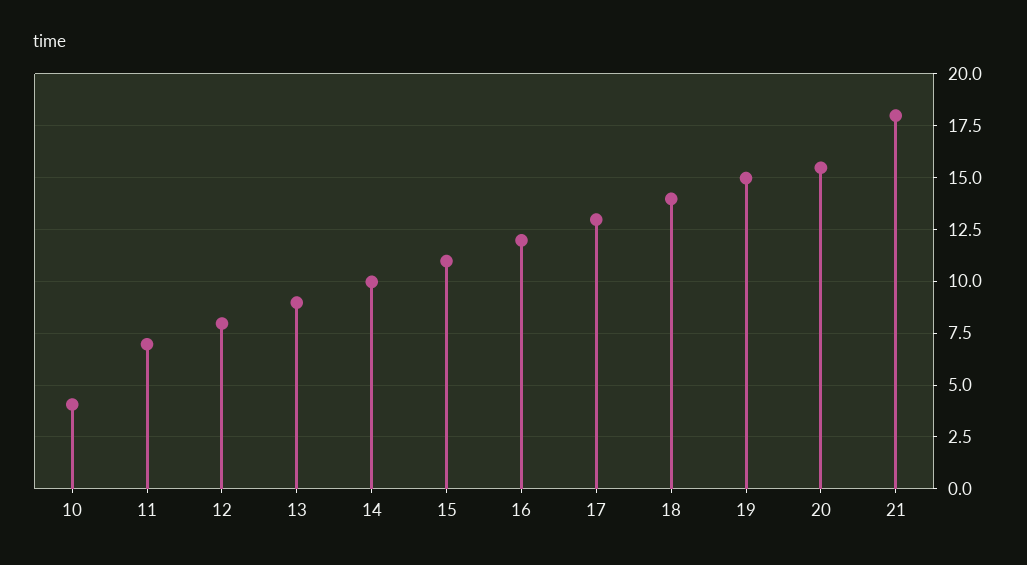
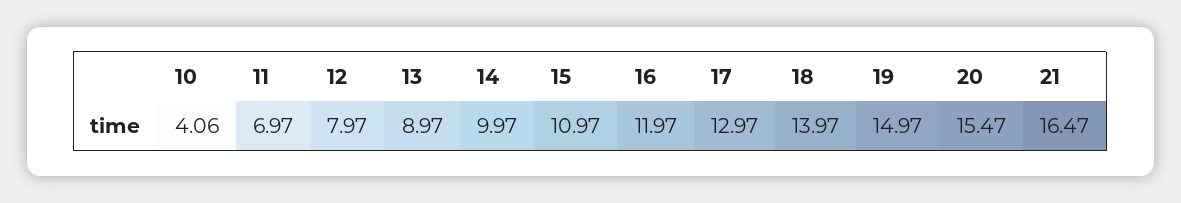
  {
    "10": 4.06,
    "11": 6.97,
    "12": 7.97,
    "13": 8.97,
    "14": 9.97,
    "15": 10.97,
    "16": 11.97,
    "17": 12.97,
    "18": 13.97,
    "19": 14.97,
    "20": 15.47,
-   "21": 18
+   "21": 16.47
  }

